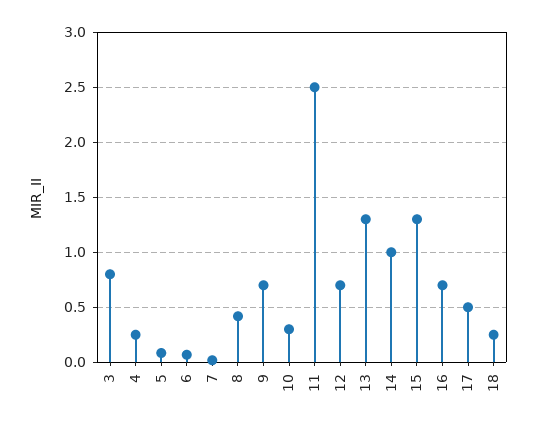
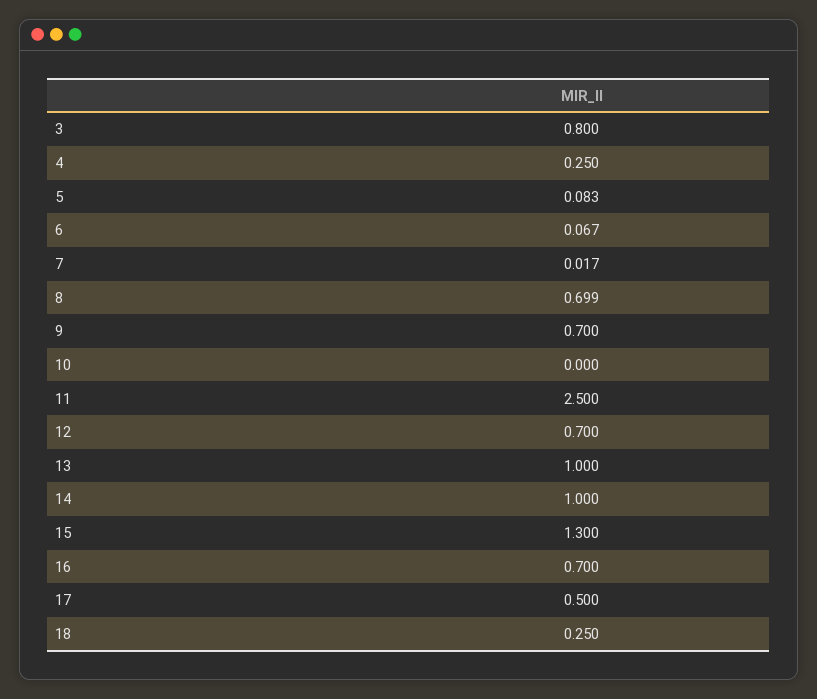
  {
    "3": 0.8,
    "4": 0.25,
    "5": 0.083,
    "6": 0.067,
    "7": 0.017,
-   "8": 0.4,
+   "8": 0.699,
    "9": 0.7,
-   "10": 0.3,
+   "10": 0,
    "11": 2.5,
    "12": 0.7,
-   "13": 1.3,
+   "13": 1,
    "14": 1,
    "15": 1.3,
    "16": 0.7,
    "17": 0.5,
    "18": 0.25
  }

